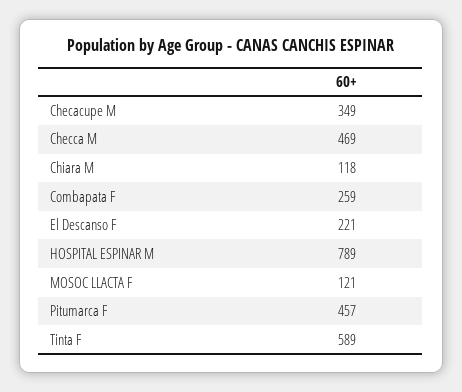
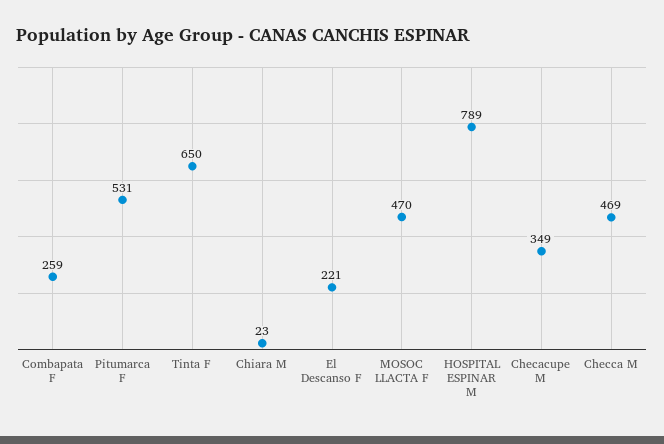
  {
    "Checacupe M": 349,
    "Checca M": 469,
-   "Chiara M": 118,
+   "Chiara M": 23,
    "Combapata F": 259,
    "El Descanso F": 221,
    "HOSPITAL ESPINAR M": 789,
-   "MOSOC LLACTA F": 121,
+   "MOSOC LLACTA F": 470,
-   "Pitumarca F": 457,
+   "Pitumarca F": 531,
-   "Tinta F": 589
+   "Tinta F": 650
  }

